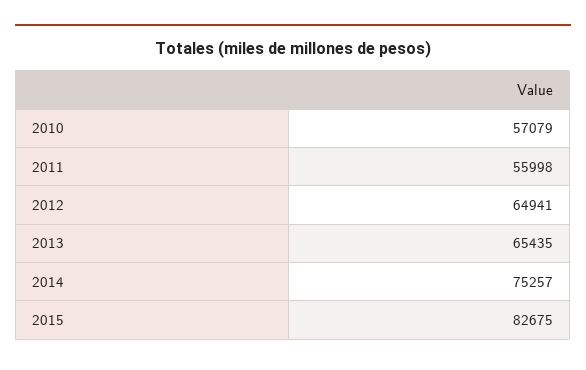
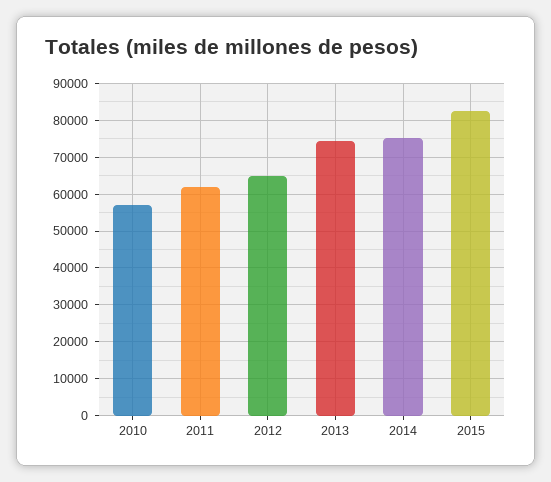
  {
    "2010": 57079,
-   "2011": 55998,
+   "2011": 62000,
    "2012": 64941,
-   "2013": 65435,
+   "2013": 74000,
    "2014": 75257,
    "2015": 82675
  }

